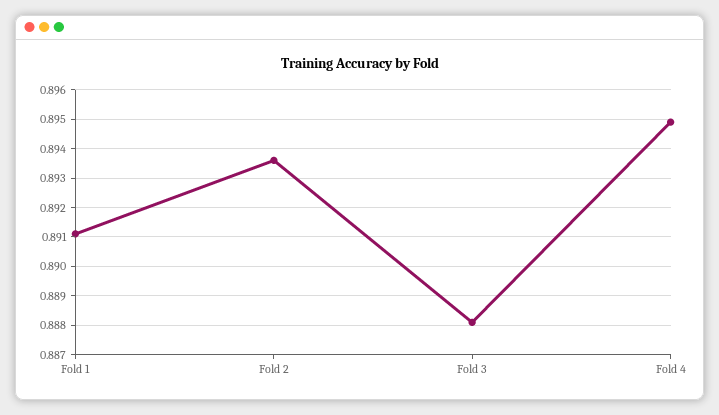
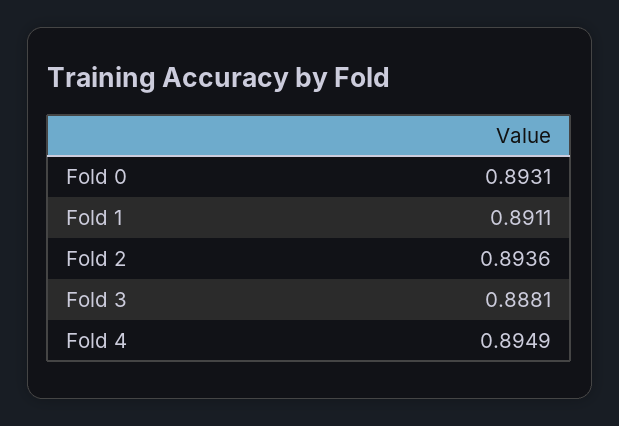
  {
    "Fold 1": 0.8911,
    "Fold 2": 0.8936,
    "Fold 3": 0.8881,
-   "Fold 4": 0.8949
+   "Fold 4": 0.8949,
+   "Fold 0": 0.8931
  }

